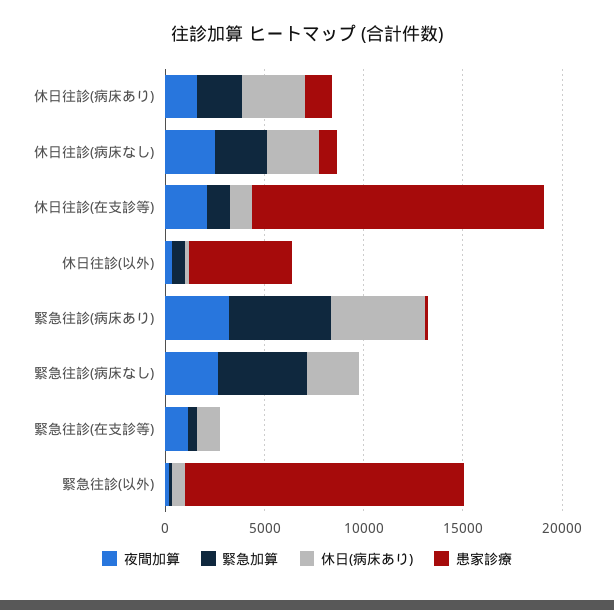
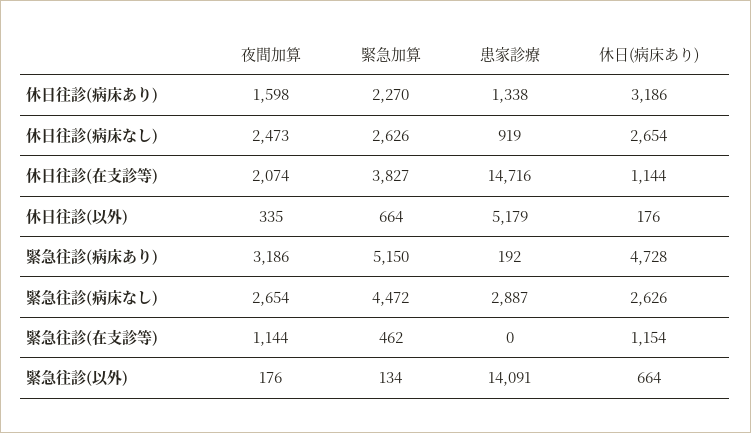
  {
    "夜間加算": {
      "休日往診(病床あり)": 1598,
      "休日往診(病床なし)": 2473,
      "休日往診(在支診等)": 2074,
      "休日往診(以外)": 335,
      "緊急往診(病床あり)": 3186,
      "緊急往診(病床なし)": 2654,
      "緊急往診(在支診等)": 1144,
      "緊急往診(以外)": 176
    },
    "緊急加算": {
      "休日往診(病床あり)": 2270,
      "休日往診(病床なし)": 2626,
-     "休日往診(在支診等)": 1000,
+     "休日往診(在支診等)": 3827,
      "休日往診(以外)": 664,
      "緊急往診(病床あり)": 5150,
      "緊急往診(病床なし)": 4472,
      "緊急往診(在支診等)": 462,
      "緊急往診(以外)": 134
    },
    "休日(病床あり)": {
      "休日往診(病床あり)": 3186,
      "休日往診(病床なし)": 2654,
      "休日往診(在支診等)": 1144,
      "休日往診(以外)": 176,
      "緊急往診(病床あり)": 4728,
      "緊急往診(病床なし)": 2626,
      "緊急往診(在支診等)": 1154,
      "緊急往診(以外)": 664
    },
    "患家診療": {
      "休日往診(病床あり)": 1338,
      "休日往診(病床なし)": 919,
      "休日往診(在支診等)": 14716,
      "休日往診(以外)": 5179,
      "緊急往診(病床あり)": 192,
-     "緊急往診(病床なし)": 0,
+     "緊急往診(病床なし)": 2887,
      "緊急往診(在支診等)": 0,
      "緊急往診(以外)": 14091
    }
  }

